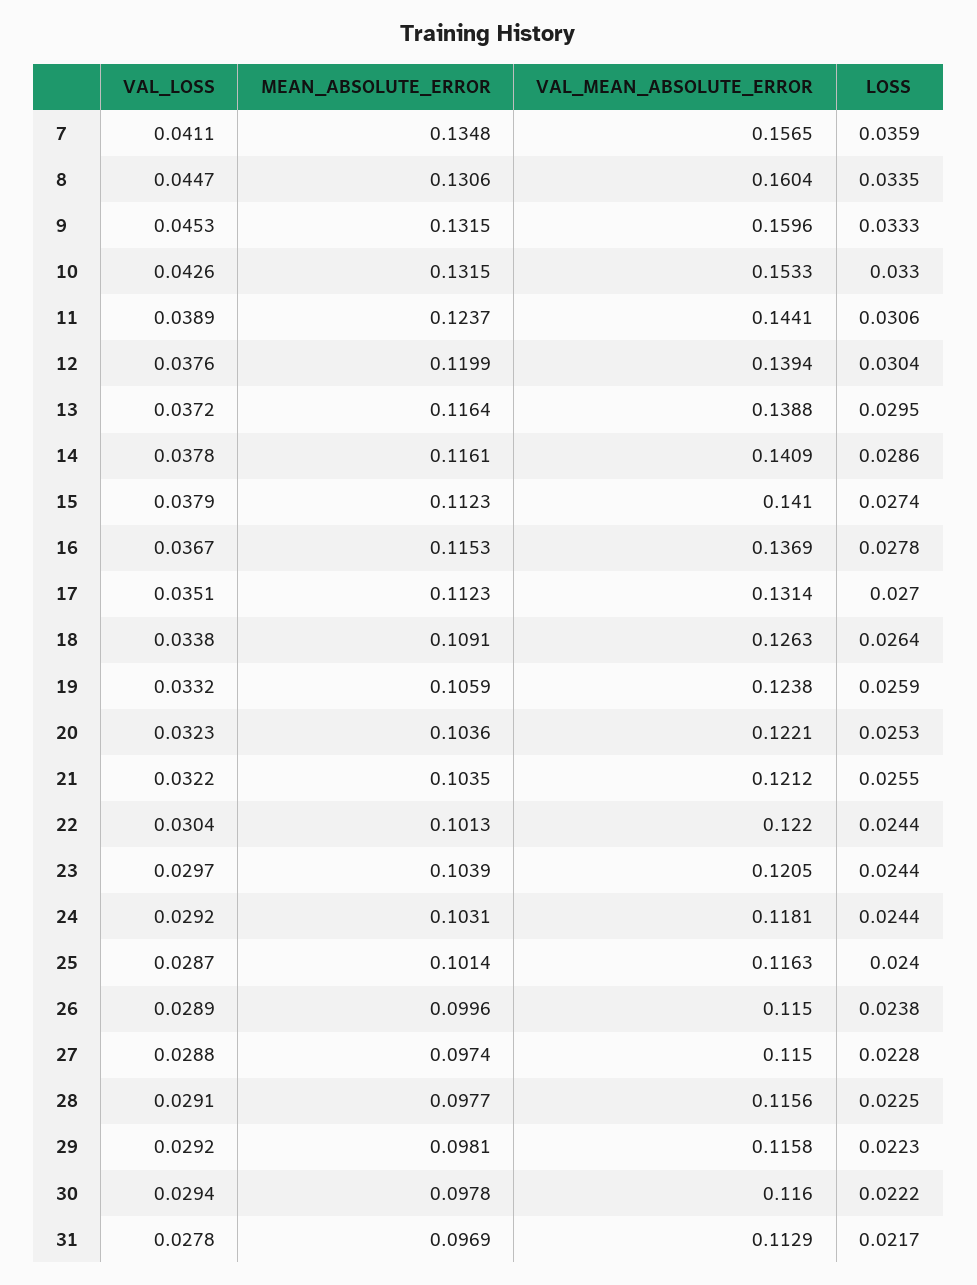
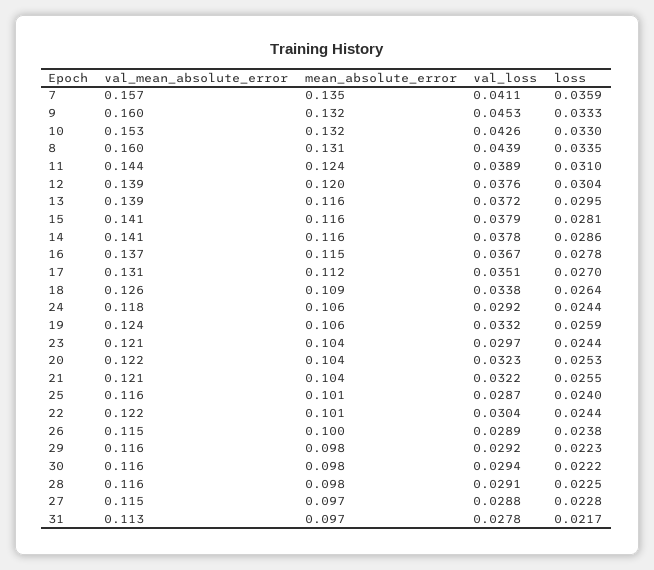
  {
    "VAL_LOSS": {
      "7": 0.0411,
-     "8": 0.0447,
+     "8": 0.0439,
      "9": 0.0453,
      "10": 0.0426,
      "11": 0.0389,
      "12": 0.0376,
      "13": 0.0372,
      "14": 0.0378,
      "15": 0.0379,
      "16": 0.0367,
      "17": 0.0351,
      "18": 0.0338,
      "19": 0.0332,
      "20": 0.0323,
      "21": 0.0322,
      "22": 0.0304,
      "23": 0.0297,
      "24": 0.0292,
      "25": 0.0287,
      "26": 0.0289,
      "27": 0.0288,
      "28": 0.0291,
      "29": 0.0292,
      "30": 0.0294,
      "31": 0.0278
    },
    "MEAN_ABSOLUTE_ERROR": {
      "7": 0.1348,
      "8": 0.1306,
      "9": 0.1315,
      "10": 0.1315,
      "11": 0.1237,
      "12": 0.1199,
      "13": 0.1164,
      "14": 0.1161,
-     "15": 0.1123,
+     "15": 0.116,
      "16": 0.1153,
      "17": 0.1123,
      "18": 0.1091,
      "19": 0.1059,
      "20": 0.1036,
      "21": 0.1035,
      "22": 0.1013,
      "23": 0.1039,
-     "24": 0.1031,
+     "24": 0.106,
      "25": 0.1014,
      "26": 0.0996,
      "27": 0.0974,
      "28": 0.0977,
      "29": 0.0981,
      "30": 0.0978,
      "31": 0.0969
    },
    "VAL_MEAN_ABSOLUTE_ERROR": {
      "7": 0.1565,
      "8": 0.1604,
      "9": 0.1596,
      "10": 0.1533,
      "11": 0.1441,
      "12": 0.1394,
      "13": 0.1388,
      "14": 0.1409,
      "15": 0.141,
      "16": 0.1369,
      "17": 0.1314,
      "18": 0.1263,
      "19": 0.1238,
      "20": 0.1221,
      "21": 0.1212,
      "22": 0.122,
      "23": 0.1205,
      "24": 0.1181,
      "25": 0.1163,
      "26": 0.115,
      "27": 0.115,
      "28": 0.1156,
      "29": 0.1158,
      "30": 0.116,
      "31": 0.1129
    },
    "LOSS": {
      "7": 0.0359,
      "8": 0.0335,
      "9": 0.0333,
      "10": 0.033,
-     "11": 0.0306,
+     "11": 0.031,
      "12": 0.0304,
      "13": 0.0295,
      "14": 0.0286,
-     "15": 0.0274,
+     "15": 0.0281,
      "16": 0.0278,
      "17": 0.027,
      "18": 0.0264,
      "19": 0.0259,
      "20": 0.0253,
      "21": 0.0255,
      "22": 0.0244,
      "23": 0.0244,
      "24": 0.0244,
      "25": 0.024,
      "26": 0.0238,
      "27": 0.0228,
      "28": 0.0225,
      "29": 0.0223,
      "30": 0.0222,
      "31": 0.0217
    }
  }

